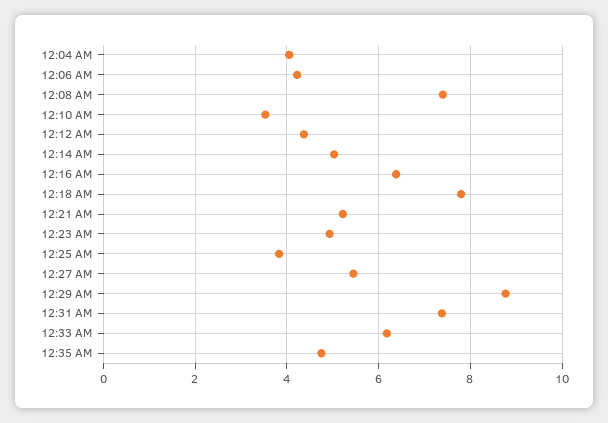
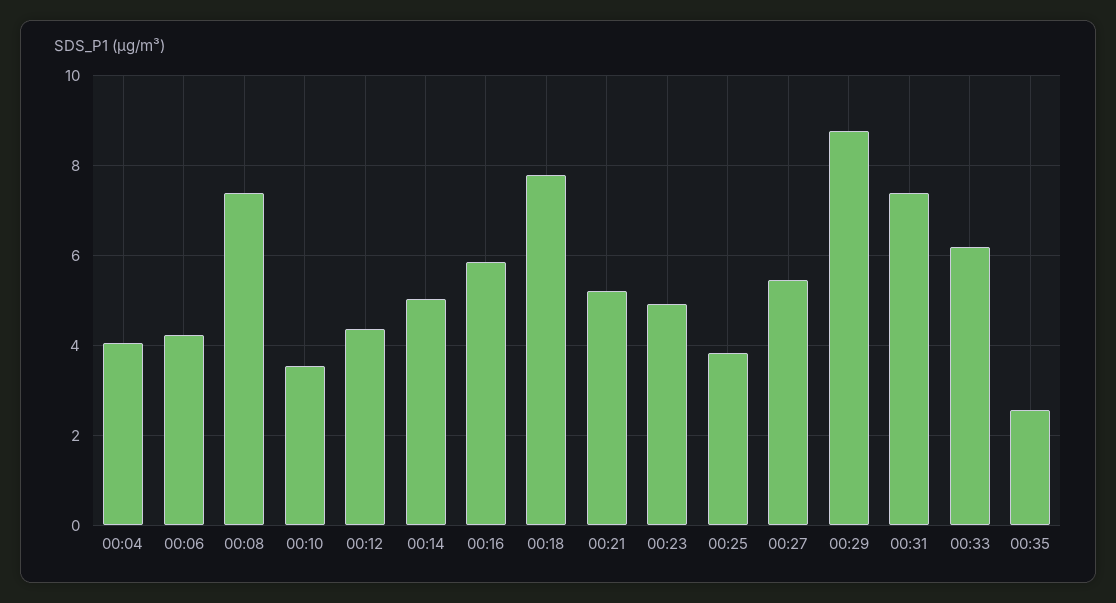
  {
    "12:04 AM": 4,
    "12:06 AM": 4.2,
    "12:08 AM": 7.4,
    "12:10 AM": 3.6,
    "12:12 AM": 4.4,
    "12:14 AM": 5,
-   "12:16 AM": 6.4,
+   "12:16 AM": 5.8,
    "12:18 AM": 7.8,
    "12:21 AM": 5.2,
    "12:23 AM": 5,
    "12:25 AM": 3.8,
    "12:27 AM": 5.4,
    "12:29 AM": 8.8,
    "12:31 AM": 7.4,
    "12:33 AM": 6.2,
-   "12:35 AM": 4.8
+   "12:35 AM": 2.6
  }

